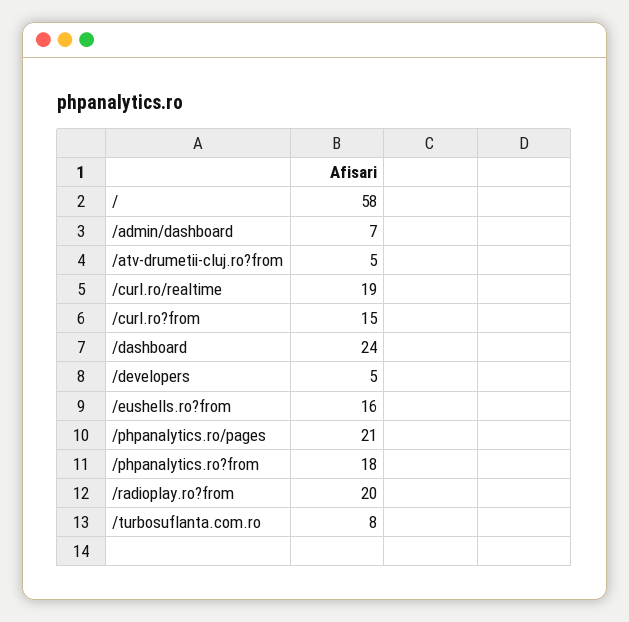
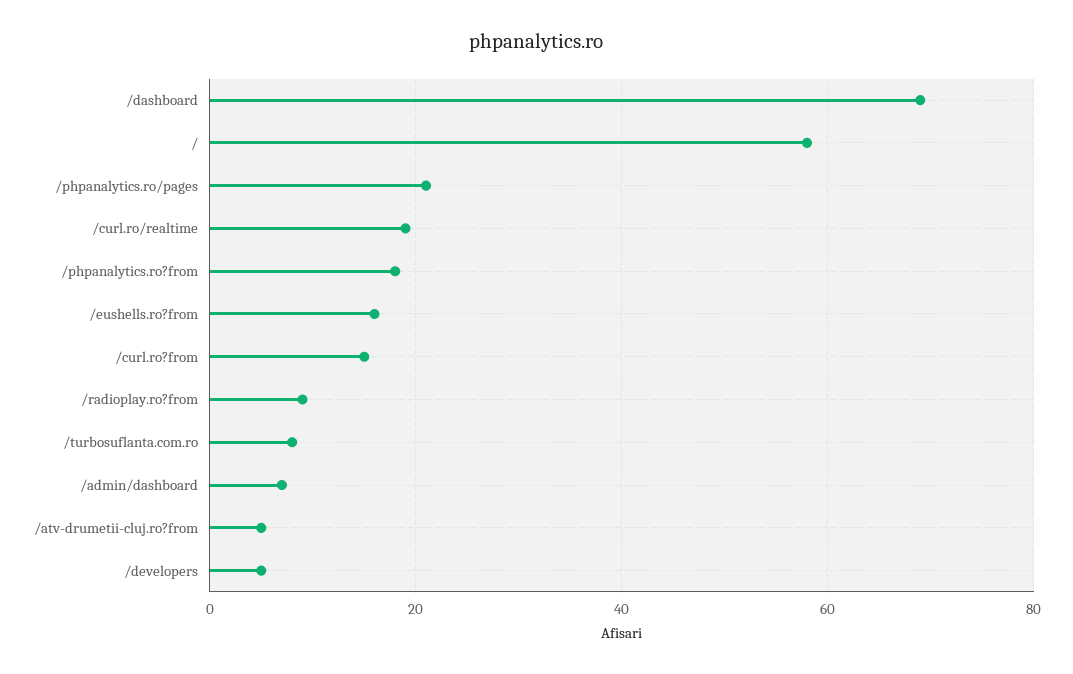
  {
    "/": 58,
    "/admin/dashboard": 7,
    "/atv-drumetii-cluj.ro?from": 5,
    "/curl.ro/realtime": 19,
    "/curl.ro?from": 15,
-   "/dashboard": 24,
+   "/dashboard": 70,
    "/developers": 5,
    "/eushells.ro?from": 16,
    "/phpanalytics.ro/pages": 21,
    "/phpanalytics.ro?from": 18,
-   "/radioplay.ro?from": 20,
+   "/radioplay.ro?from": 10,
    "/turbosuflanta.com.ro": 8
  }

